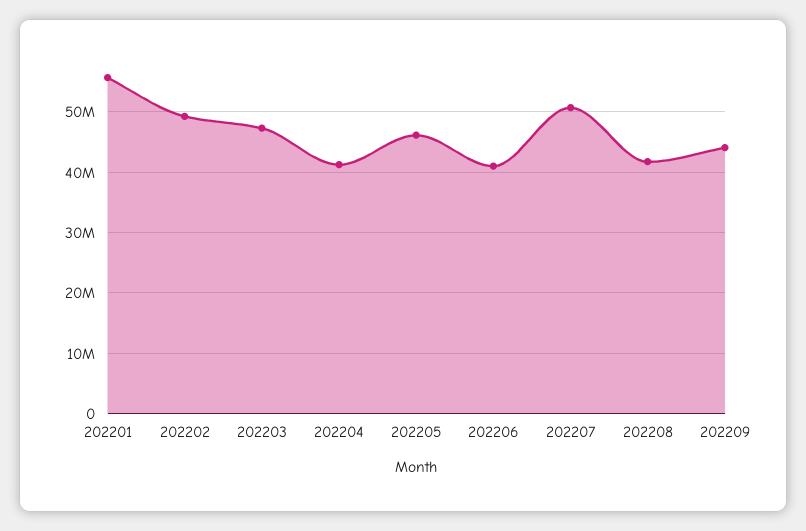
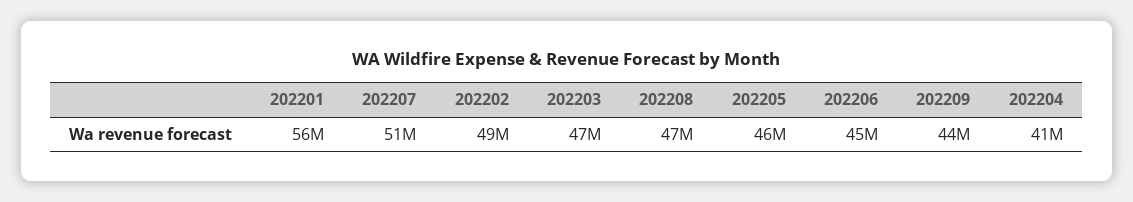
  {
    "202201": 56000000,
    "202202": 49000000,
    "202203": 47000000,
    "202204": 41000000,
    "202205": 46000000,
-   "202206": 41000000,
+   "202206": 45000000,
    "202207": 51000000,
-   "202208": 42000000,
+   "202208": 47000000,
    "202209": 44000000
  }

